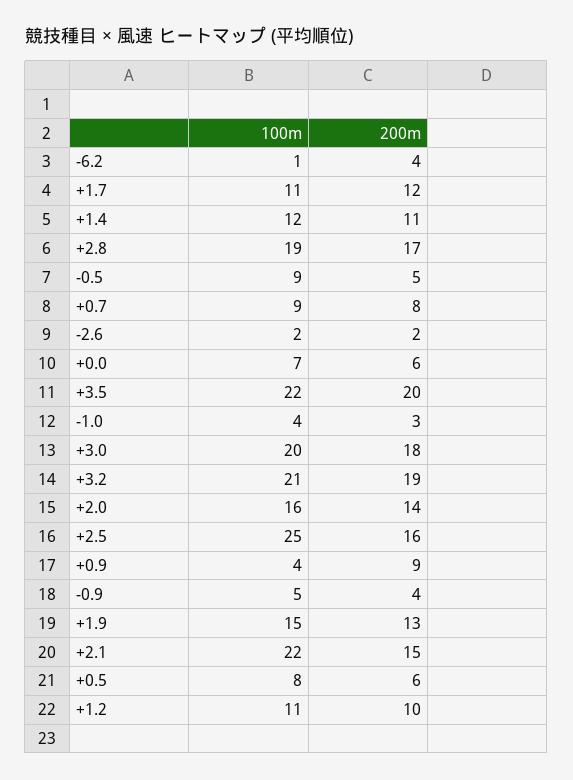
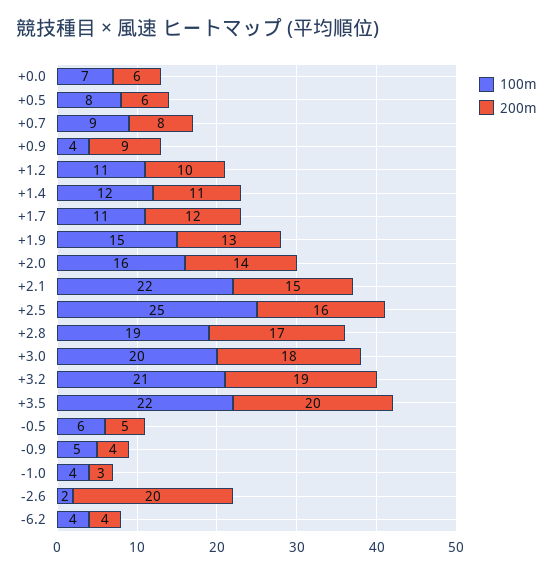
  {
    "100m": {
-     "-6.2": 1,
+     "-6.2": 4,
      "+1.7": 11,
      "+1.4": 12,
      "+2.8": 19,
-     "-0.5": 9,
+     "-0.5": 6,
      "+0.7": 9,
      "-2.6": 2,
      "+0.0": 7,
      "+3.5": 22,
      "-1.0": 4,
      "+3.0": 20,
      "+3.2": 21,
      "+2.0": 16,
      "+2.5": 25,
      "+0.9": 4,
      "-0.9": 5,
      "+1.9": 15,
      "+2.1": 22,
      "+0.5": 8,
      "+1.2": 11
    },
    "200m": {
      "-6.2": 4,
      "+1.7": 12,
      "+1.4": 11,
      "+2.8": 17,
      "-0.5": 5,
      "+0.7": 8,
-     "-2.6": 2,
+     "-2.6": 20,
      "+0.0": 6,
      "+3.5": 20,
      "-1.0": 3,
      "+3.0": 18,
      "+3.2": 19,
      "+2.0": 14,
      "+2.5": 16,
      "+0.9": 9,
      "-0.9": 4,
      "+1.9": 13,
      "+2.1": 15,
      "+0.5": 6,
      "+1.2": 10
    }
  }

